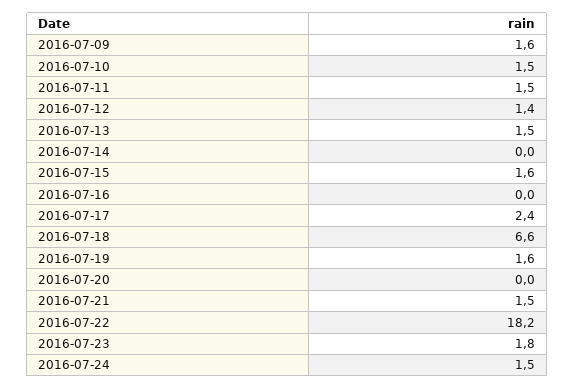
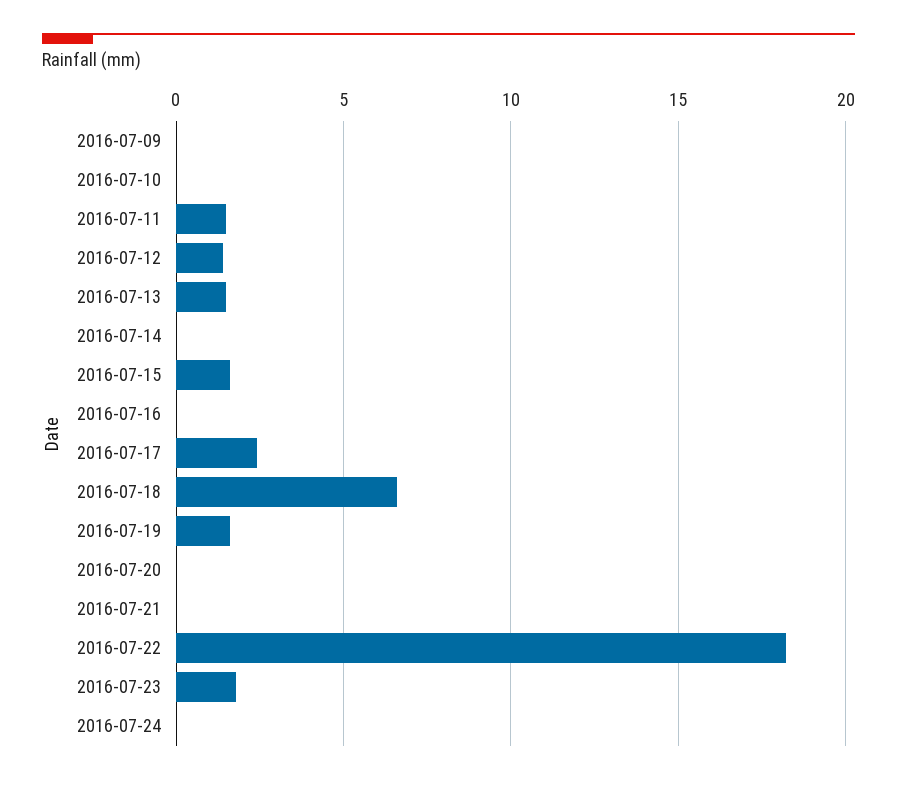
  {
-   "2016-07-09": 1.6,
+   "2016-07-09": 0,
-   "2016-07-10": 1.5,
+   "2016-07-10": 0,
    "2016-07-11": 1.5,
    "2016-07-12": 1.4,
    "2016-07-13": 1.5,
    "2016-07-14": 0,
    "2016-07-15": 1.6,
    "2016-07-16": 0,
    "2016-07-17": 2.4,
    "2016-07-18": 6.6,
    "2016-07-19": 1.6,
    "2016-07-20": 0,
-   "2016-07-21": 1.5,
+   "2016-07-21": 0,
    "2016-07-22": 18.2,
    "2016-07-23": 1.8,
-   "2016-07-24": 1.5
+   "2016-07-24": 0
  }

